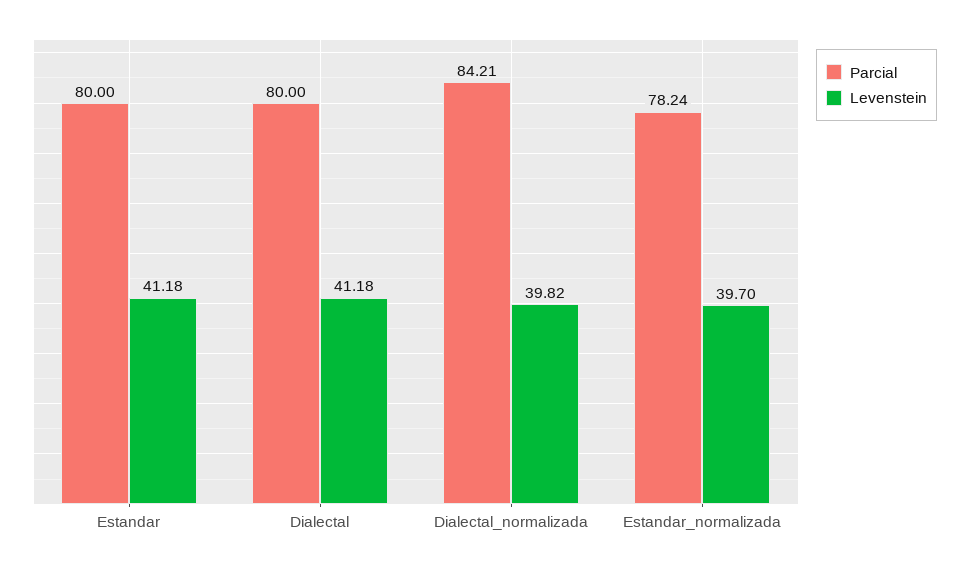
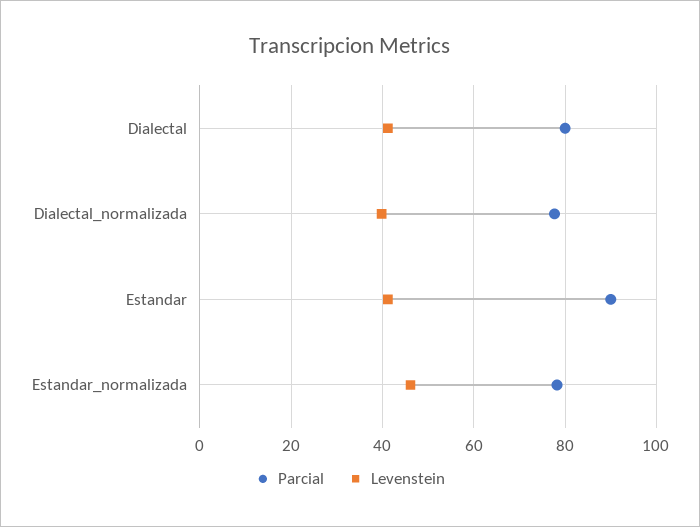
  {
    "Parcial": {
-     "Estandar": 80,
+     "Estandar": 90,
      "Dialectal": 80,
-     "Dialectal_normalizada": 84.21,
+     "Dialectal_normalizada": 78,
      "Estandar_normalizada": 78.24
    },
    "Levenstein": {
      "Estandar": 41.18,
      "Dialectal": 41.18,
      "Dialectal_normalizada": 39.82,
-     "Estandar_normalizada": 39.7
+     "Estandar_normalizada": 46
    }
  }

